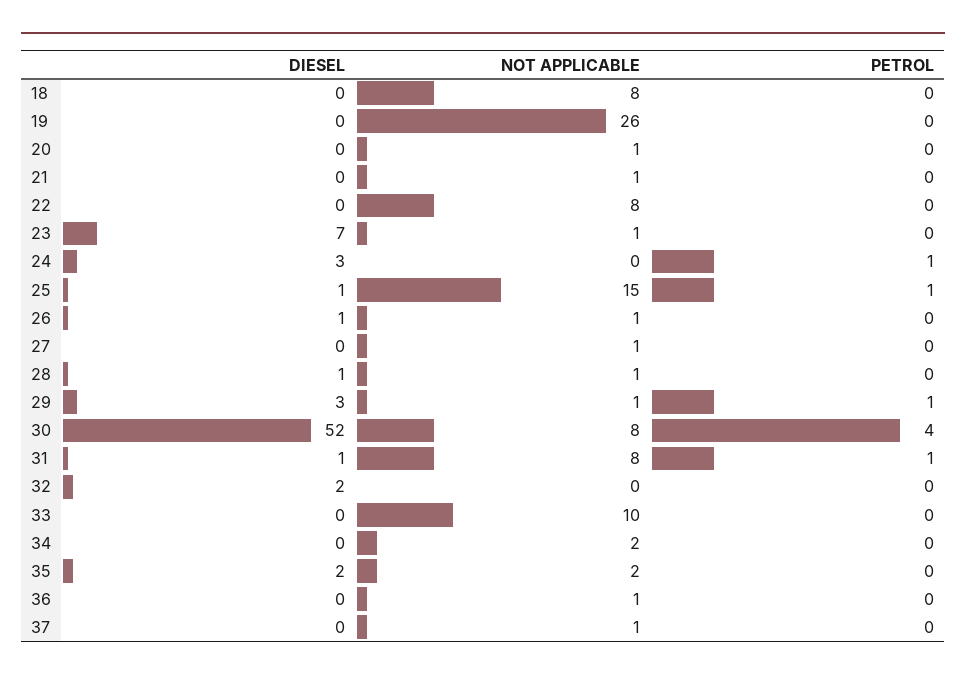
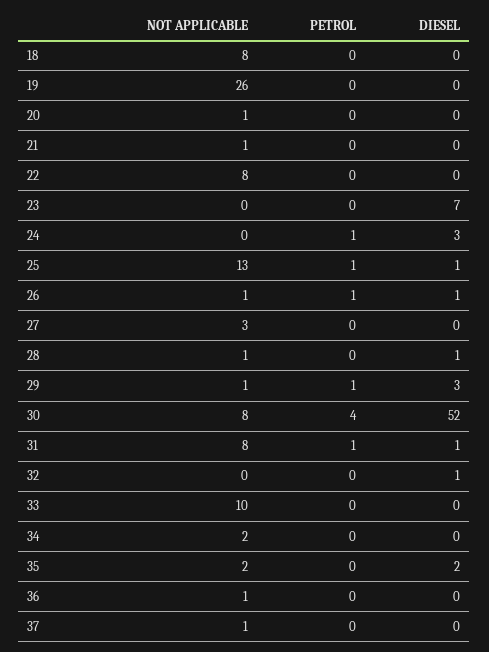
  {
    "DIESEL": {
      "18": 0,
      "19": 0,
      "20": 0,
      "21": 0,
      "22": 0,
      "23": 7,
      "24": 3,
      "25": 1,
      "26": 1,
      "27": 0,
      "28": 1,
      "29": 3,
      "30": 52,
      "31": 1,
-     "32": 2,
+     "32": 1,
      "33": 0,
      "34": 0,
      "35": 2,
      "36": 0,
      "37": 0
    },
    "NOT APPLICABLE": {
      "18": 8,
      "19": 26,
      "20": 1,
      "21": 1,
      "22": 8,
-     "23": 1,
+     "23": 0,
      "24": 0,
-     "25": 15,
+     "25": 13,
      "26": 1,
-     "27": 1,
+     "27": 3,
      "28": 1,
      "29": 1,
      "30": 8,
      "31": 8,
      "32": 0,
      "33": 10,
      "34": 2,
      "35": 2,
      "36": 1,
      "37": 1
    },
    "PETROL": {
      "18": 0,
      "19": 0,
      "20": 0,
      "21": 0,
      "22": 0,
      "23": 0,
      "24": 1,
      "25": 1,
-     "26": 0,
+     "26": 1,
      "27": 0,
      "28": 0,
      "29": 1,
      "30": 4,
      "31": 1,
      "32": 0,
      "33": 0,
      "34": 0,
      "35": 0,
      "36": 0,
      "37": 0
    }
  }

